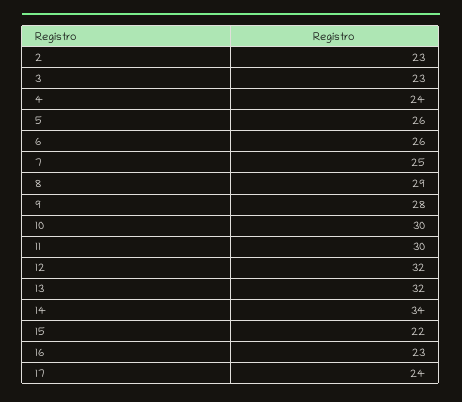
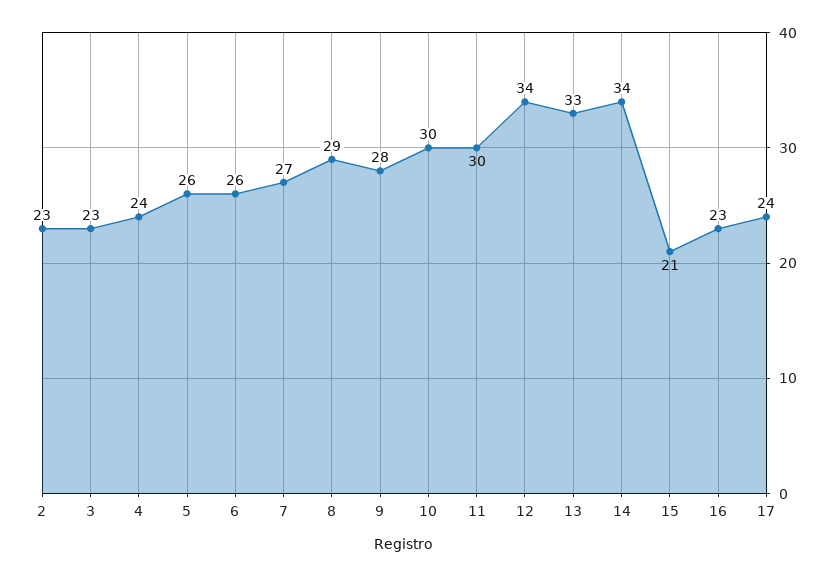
  {
    "2": 23,
    "3": 23,
    "4": 24,
    "5": 26,
    "6": 26,
-   "7": 25,
+   "7": 27,
    "8": 29,
    "9": 28,
    "10": 30,
    "11": 30,
-   "12": 32,
+   "12": 34,
-   "13": 32,
+   "13": 33,
    "14": 34,
-   "15": 22,
+   "15": 21,
    "16": 23,
    "17": 24
  }

